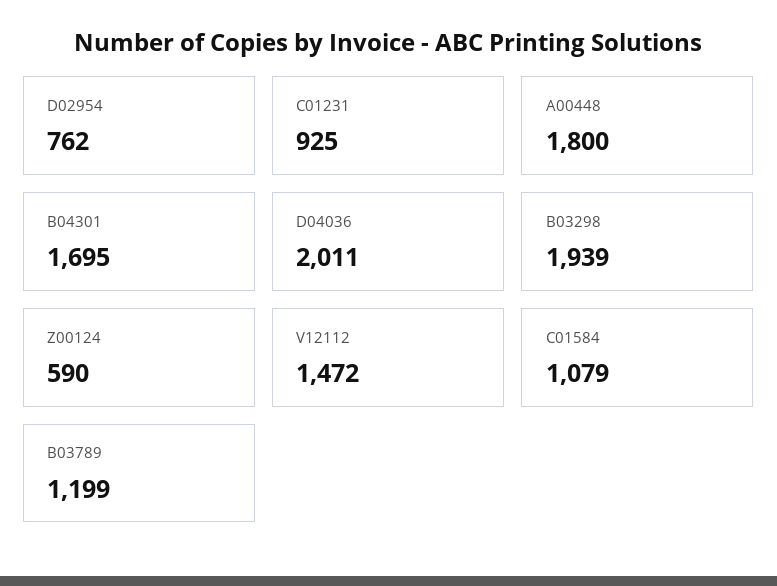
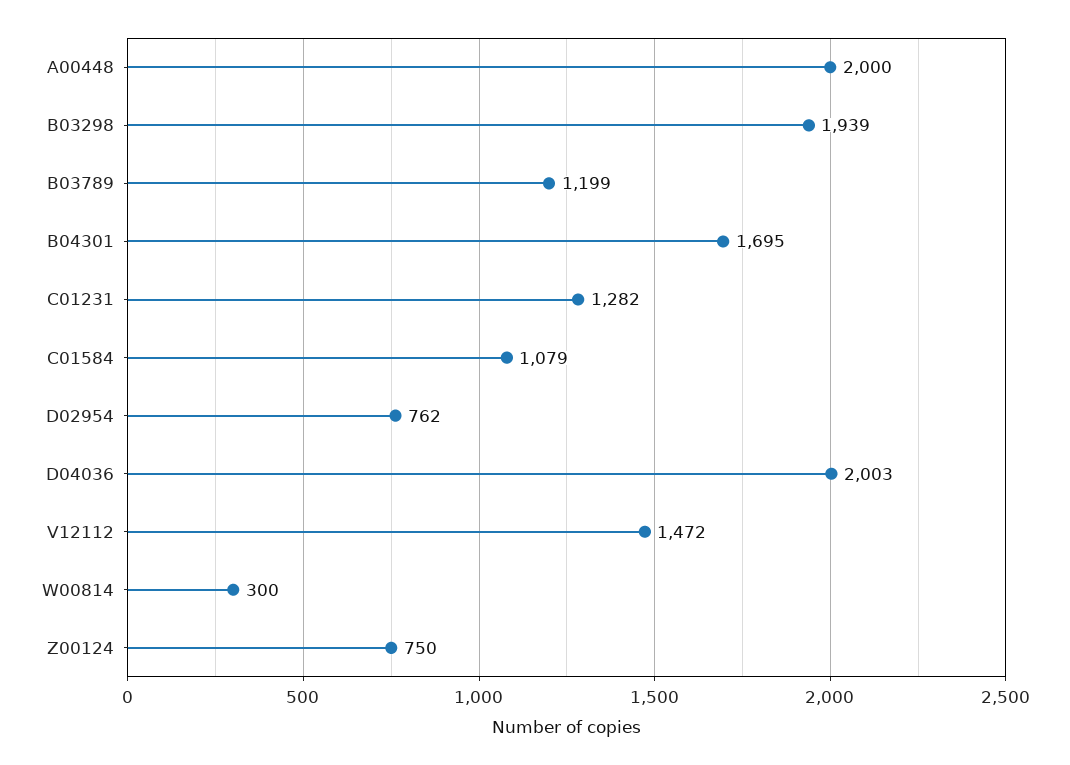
  {
    "D02954": 762,
-   "C01231": 925,
+   "C01231": 1282,
-   "A00448": 1800,
+   "A00448": 2000,
    "B04301": 1695,
-   "D04036": 2011,
+   "D04036": 2003,
    "B03298": 1939,
-   "Z00124": 590,
+   "Z00124": 750,
    "V12112": 1472,
    "C01584": 1079,
-   "B03789": 1199
+   "B03789": 1199,
+   "W00814": 300
  }

